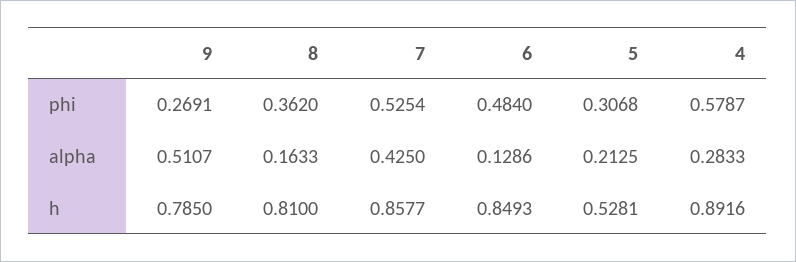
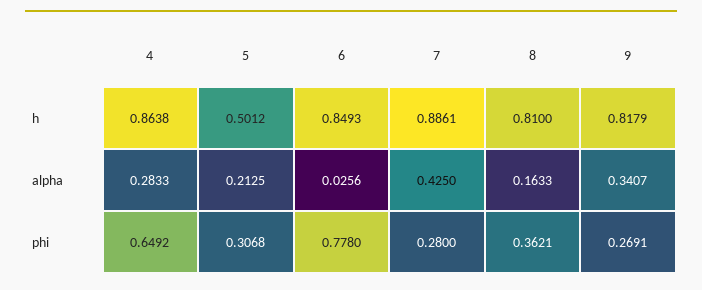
  {
    "9": {
      "phi": 0.2691,
-     "alpha": 0.5107,
+     "alpha": 0.3407,
-     "h": 0.785
+     "h": 0.8179
    },
    "8": {
-     "phi": 0.362,
+     "phi": 0.3621,
      "alpha": 0.1633,
      "h": 0.81
    },
    "7": {
-     "phi": 0.5254,
+     "phi": 0.28,
      "alpha": 0.425,
-     "h": 0.8577
+     "h": 0.8861
    },
    "6": {
-     "phi": 0.484,
+     "phi": 0.778,
-     "alpha": 0.1286,
+     "alpha": 0.0256,
      "h": 0.8493
    },
    "5": {
      "phi": 0.3068,
      "alpha": 0.2125,
-     "h": 0.5281
+     "h": 0.5012
    },
    "4": {
-     "phi": 0.5787,
+     "phi": 0.6492,
      "alpha": 0.2833,
-     "h": 0.8916
+     "h": 0.8638
    }
  }

